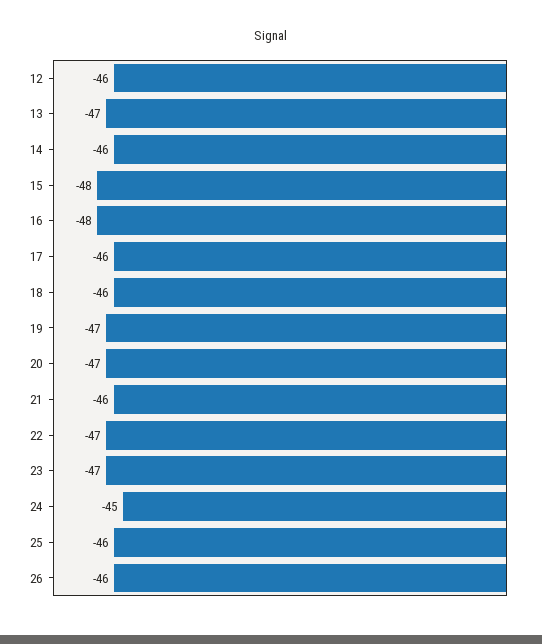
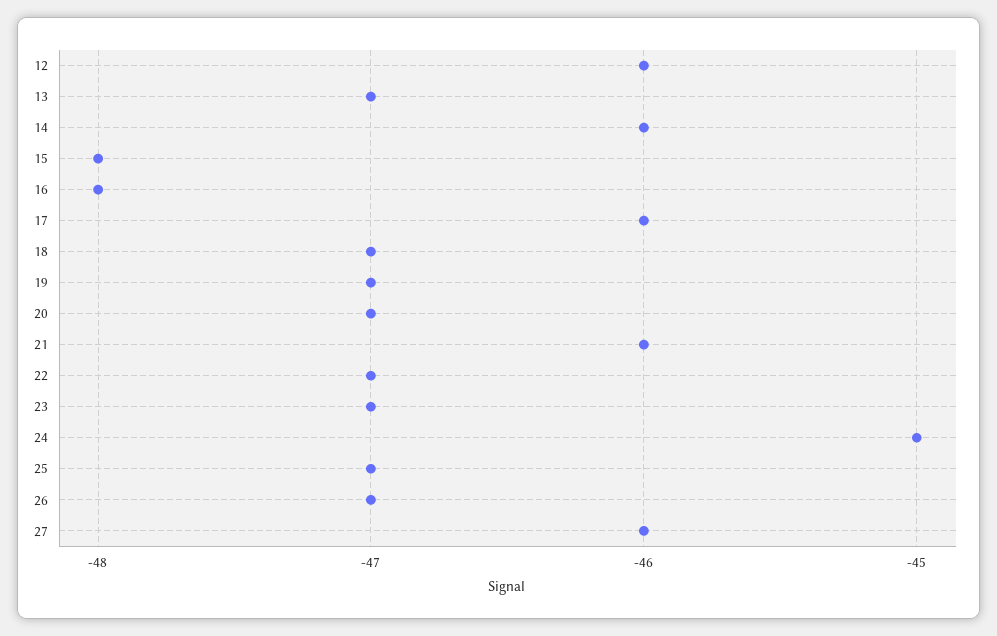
  {
    "12": -46,
    "13": -47,
    "14": -46,
    "15": -48,
    "16": -48,
    "17": -46,
-   "18": -46,
+   "18": -47,
    "19": -47,
    "20": -47,
    "21": -46,
    "22": -47,
    "23": -47,
    "24": -45,
-   "25": -46,
+   "25": -47,
-   "26": -46
+   "26": -47,
+   "27": -46
  }

